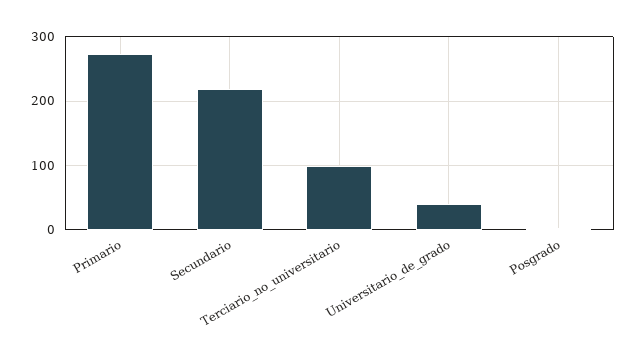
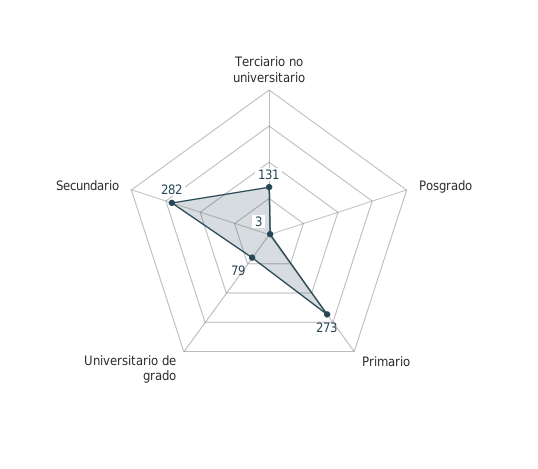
  {
    "Primario": 273,
-   "Secundario": 220,
+   "Secundario": 282,
-   "Terciario_no_universitario": 100,
+   "Terciario_no_universitario": 131,
-   "Universitario_de_grado": 40,
+   "Universitario_de_grado": 79,
    "Posgrado": 3
  }

